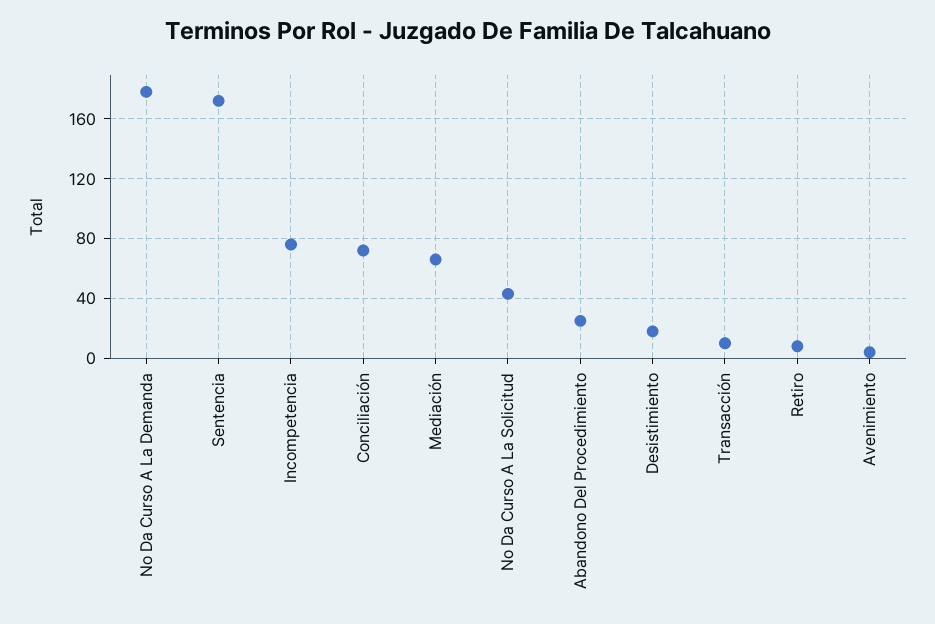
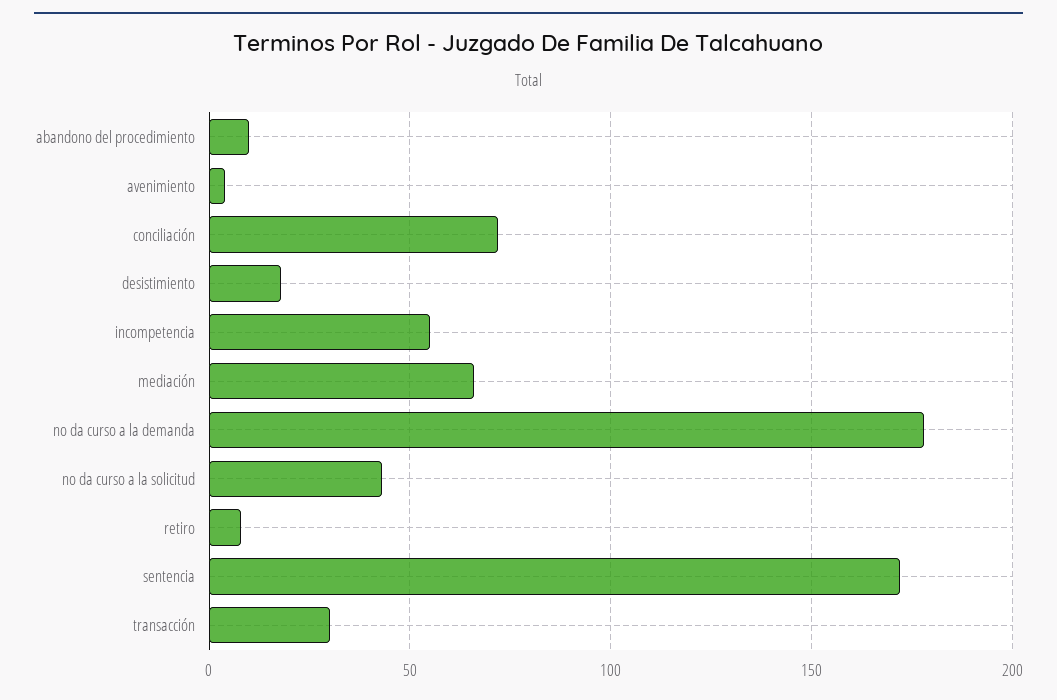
  {
    "No Da Curso A La Demanda": 180,
    "Sentencia": 170,
-   "Incompetencia": 75,
+   "Incompetencia": 55,
    "Conciliación": 70,
    "Mediación": 65,
    "No Da Curso A La Solicitud": 45,
-   "Abandono Del Procedimiento": 25,
+   "Abandono Del Procedimiento": 10,
    "Desistimiento": 20,
-   "Transacción": 10,
+   "Transacción": 30,
    "Retiro": 10,
    "Avenimiento": 5
  }

